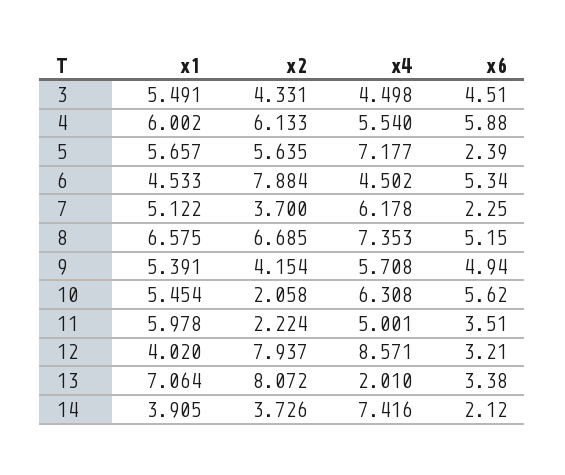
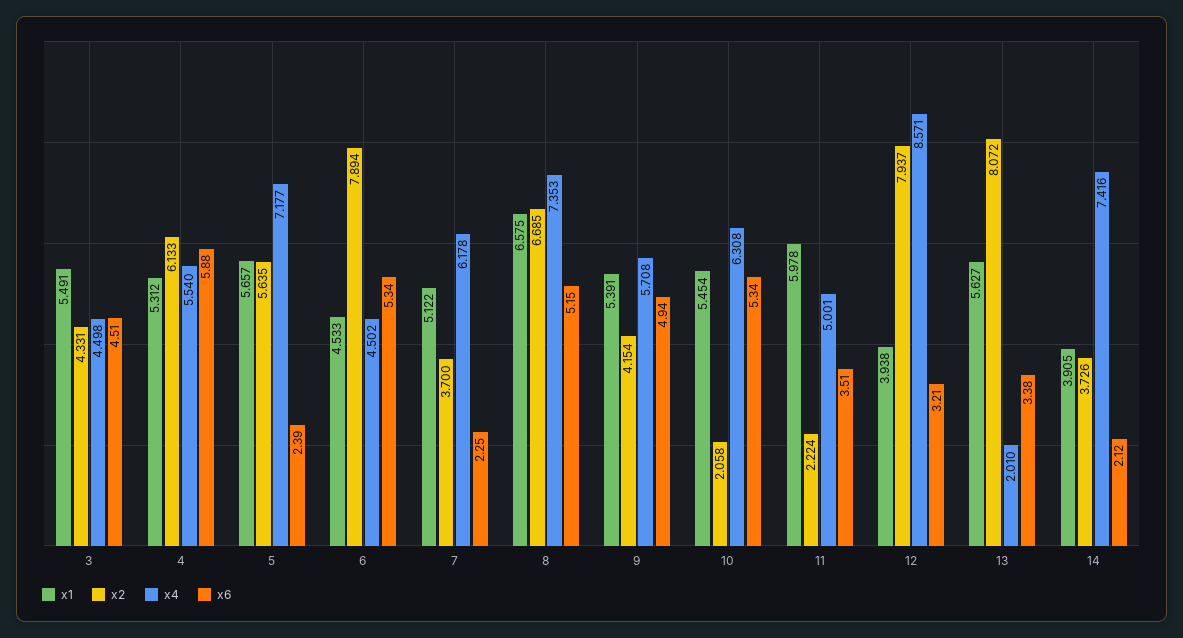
  {
    "x1": {
      "3": 5.491,
-     "4": 6.002,
+     "4": 5.312,
      "5": 5.657,
      "6": 4.533,
      "7": 5.122,
      "8": 6.575,
      "9": 5.391,
      "10": 5.454,
      "11": 5.978,
-     "12": 4.02,
+     "12": 3.938,
-     "13": 7.064,
+     "13": 5.627,
      "14": 3.905
    },
    "x2": {
      "3": 4.331,
      "4": 6.133,
      "5": 5.635,
-     "6": 7.884,
+     "6": 7.894,
      "7": 3.7,
      "8": 6.685,
      "9": 4.154,
      "10": 2.058,
      "11": 2.224,
      "12": 7.937,
      "13": 8.072,
      "14": 3.726
    },
    "x4": {
      "3": 4.498,
      "4": 5.54,
      "5": 7.177,
      "6": 4.502,
      "7": 6.178,
      "8": 7.353,
      "9": 5.708,
      "10": 6.308,
      "11": 5.001,
      "12": 8.571,
      "13": 2.01,
      "14": 7.416
    },
    "x6": {
      "3": 4.51,
      "4": 5.88,
      "5": 2.39,
      "6": 5.34,
      "7": 2.25,
      "8": 5.15,
      "9": 4.94,
-     "10": 5.62,
+     "10": 5.34,
      "11": 3.51,
      "12": 3.21,
      "13": 3.38,
      "14": 2.12
    }
  }

